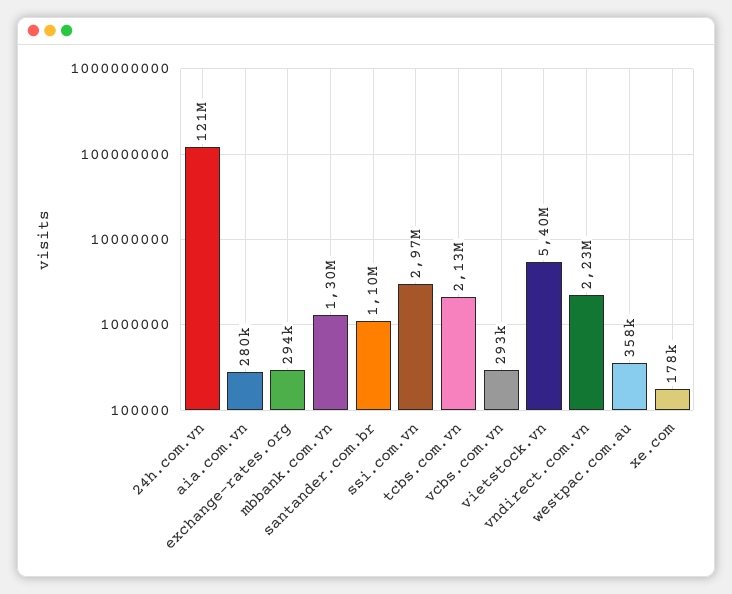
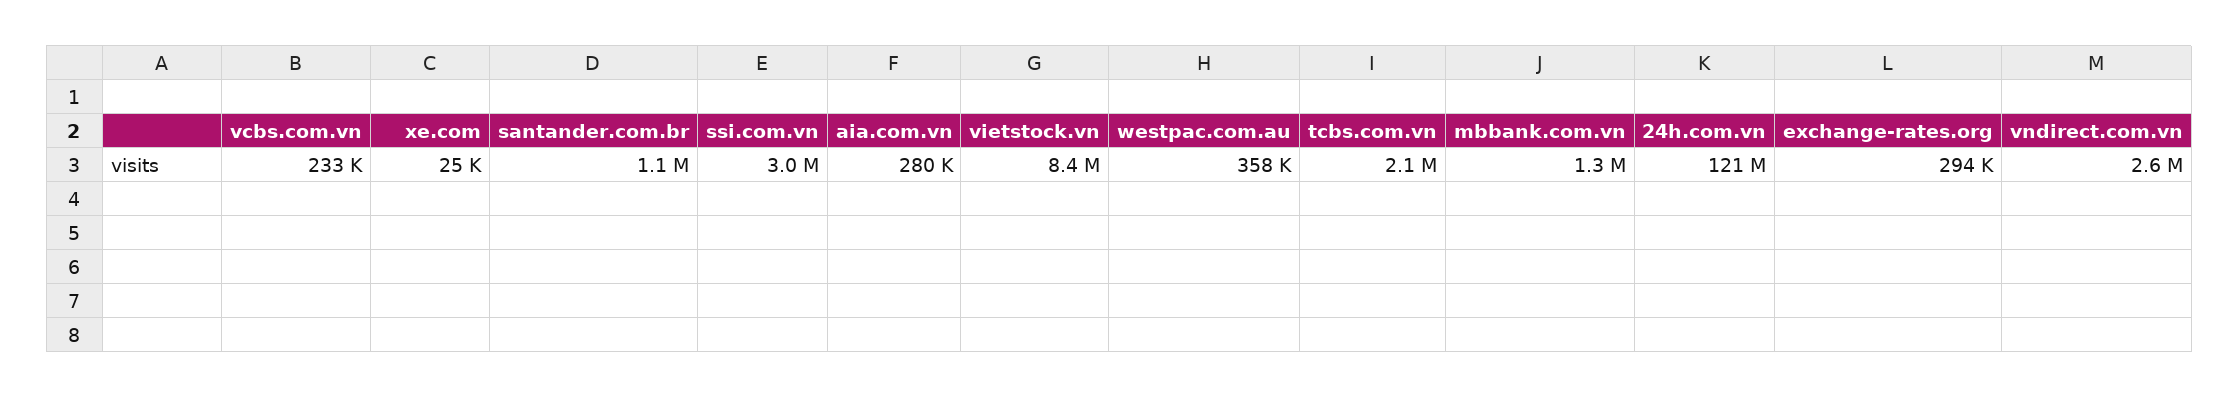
  {
    "24h.com.vn": 121000000,
    "aia.com.vn": 280000,
    "exchange-rates.org": 294000,
    "mbbank.com.vn": 1300000,
    "santander.com.br": 1100000,
    "ssi.com.vn": 2970000,
    "tcbs.com.vn": 2130000,
-   "vcbs.com.vn": 293000,
+   "vcbs.com.vn": 233000,
-   "vietstock.vn": 5400000,
+   "vietstock.vn": 8400000,
-   "vndirect.com.vn": 2230000,
+   "vndirect.com.vn": 2600000,
    "westpac.com.au": 358000,
-   "xe.com": 178000
+   "xe.com": 25000
  }

